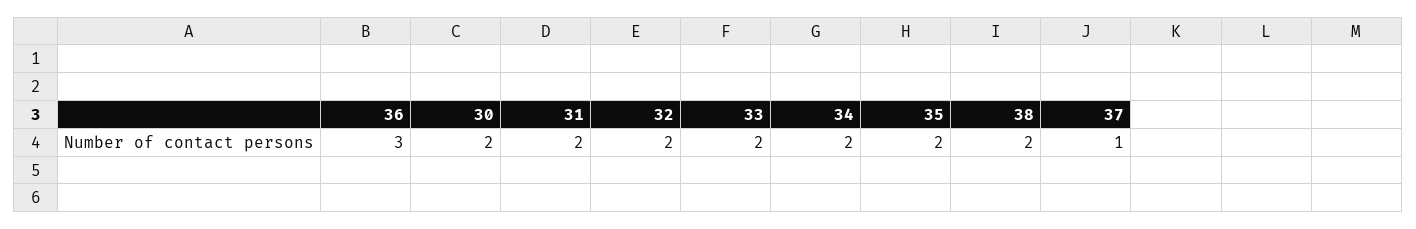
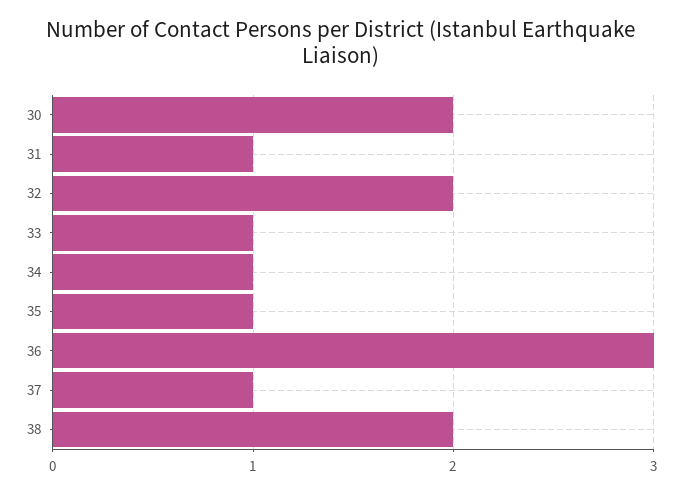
  {
    "36": 3,
    "30": 2,
-   "31": 2,
+   "31": 1,
    "32": 2,
-   "33": 2,
+   "33": 1,
-   "34": 2,
+   "34": 1,
-   "35": 2,
+   "35": 1,
    "38": 2,
    "37": 1
  }

